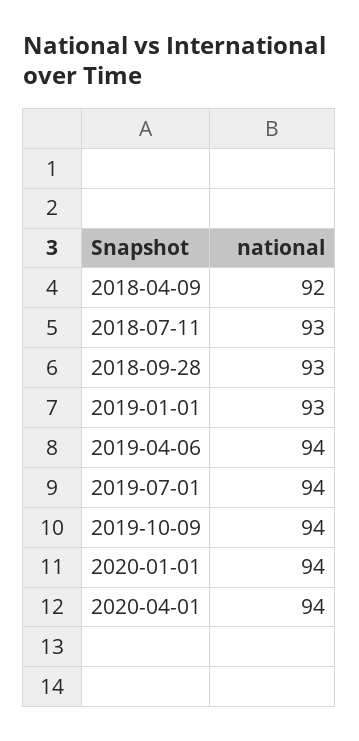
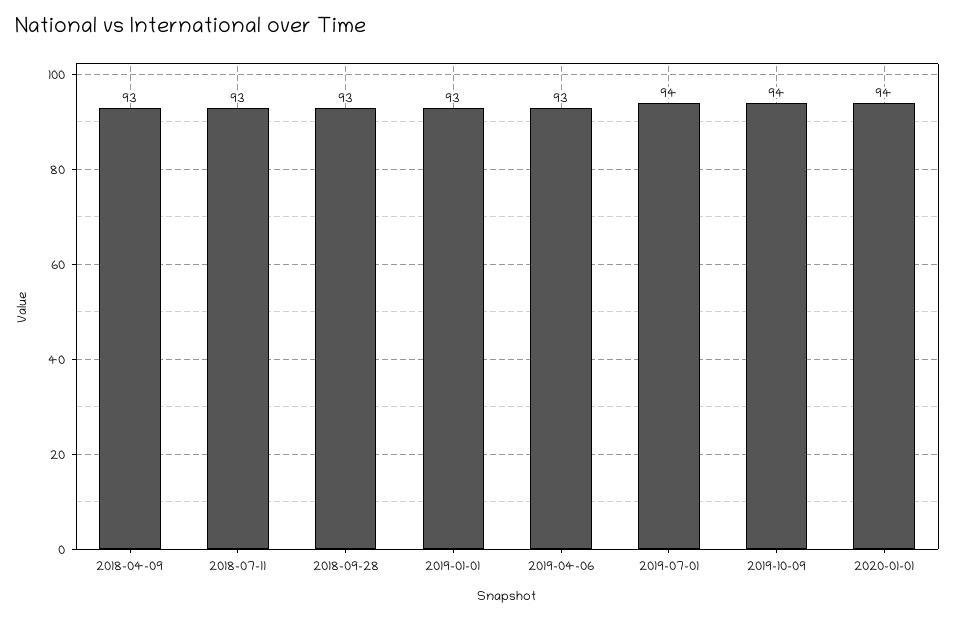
  {
-   "2018-04-09": 92,
+   "2018-04-09": 93,
    "2018-07-11": 93,
    "2018-09-28": 93,
    "2019-01-01": 93,
-   "2019-04-06": 94,
+   "2019-04-06": 93,
    "2019-07-01": 94,
    "2019-10-09": 94,
-   "2020-01-01": 94,
+   "2020-01-01": 94
-   "2020-04-01": 94
  }

